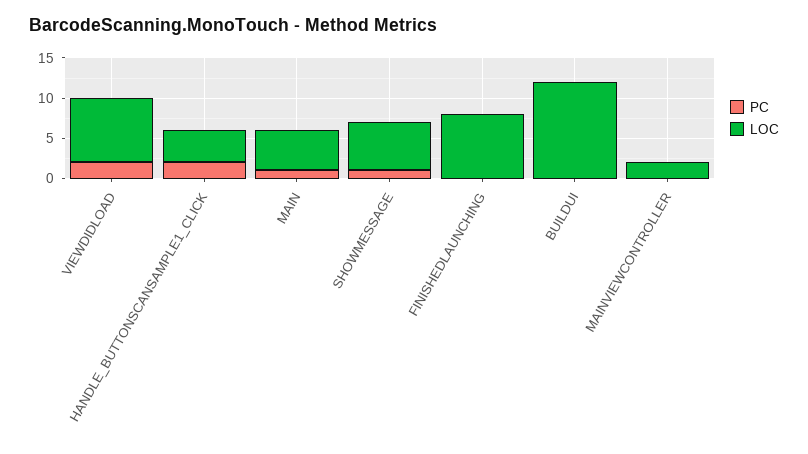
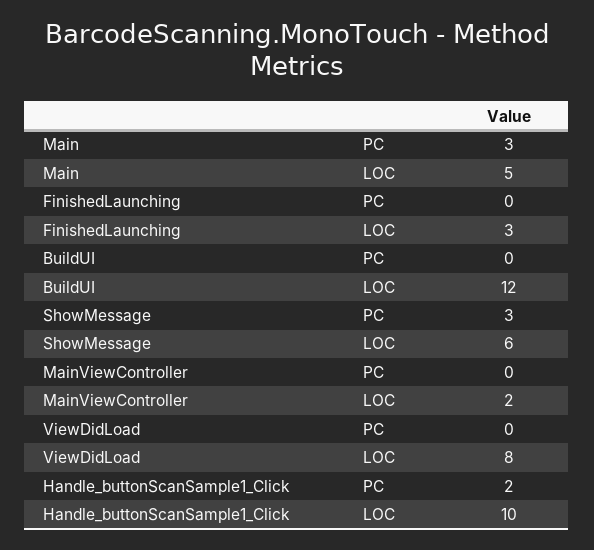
  {
    "PC": {
-     "VIEWDIDLOAD": 2,
+     "VIEWDIDLOAD": 0,
      "HANDLE_BUTTONSCANSAMPLE1_CLICK": 2,
-     "MAIN": 1,
+     "MAIN": 3,
-     "SHOWMESSAGE": 1,
+     "SHOWMESSAGE": 3,
      "FINISHEDLAUNCHING": 0,
      "BUILDUI": 0,
      "MAINVIEWCONTROLLER": 0
    },
    "LOC": {
      "VIEWDIDLOAD": 8,
-     "HANDLE_BUTTONSCANSAMPLE1_CLICK": 4,
+     "HANDLE_BUTTONSCANSAMPLE1_CLICK": 10,
      "MAIN": 5,
      "SHOWMESSAGE": 6,
-     "FINISHEDLAUNCHING": 8,
+     "FINISHEDLAUNCHING": 3,
      "BUILDUI": 12,
      "MAINVIEWCONTROLLER": 2
    }
  }

